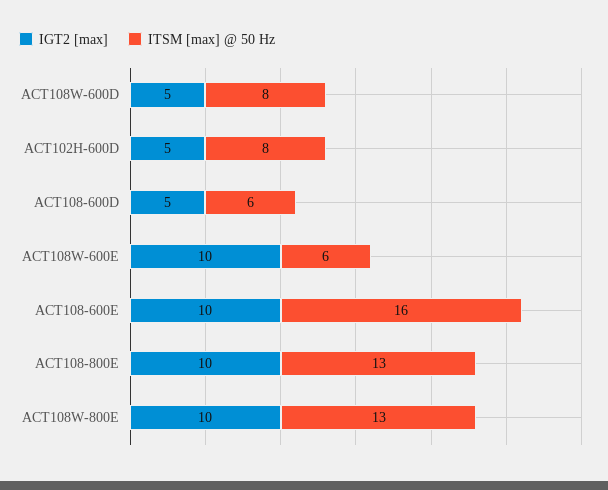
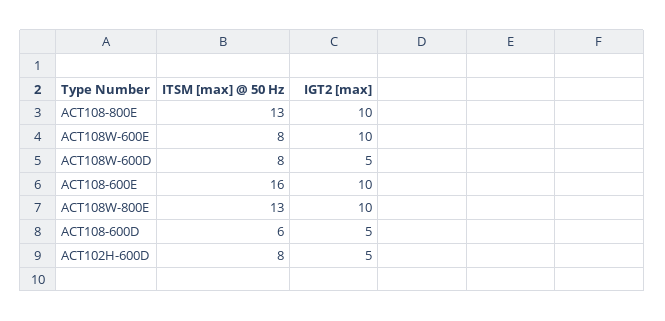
  {
    "IGT2 [max]": {
      "ACT108W-600D": 5,
      "ACT102H-600D": 5,
      "ACT108-600D": 5,
      "ACT108W-600E": 10,
      "ACT108-600E": 10,
      "ACT108-800E": 10,
      "ACT108W-800E": 10
    },
    "ITSM [max] @ 50 Hz": {
      "ACT108W-600D": 8,
      "ACT102H-600D": 8,
      "ACT108-600D": 6,
-     "ACT108W-600E": 6,
+     "ACT108W-600E": 8,
      "ACT108-600E": 16,
      "ACT108-800E": 13,
      "ACT108W-800E": 13
    }
  }

